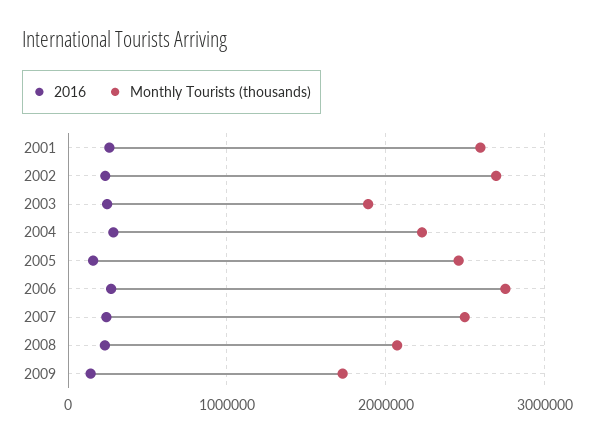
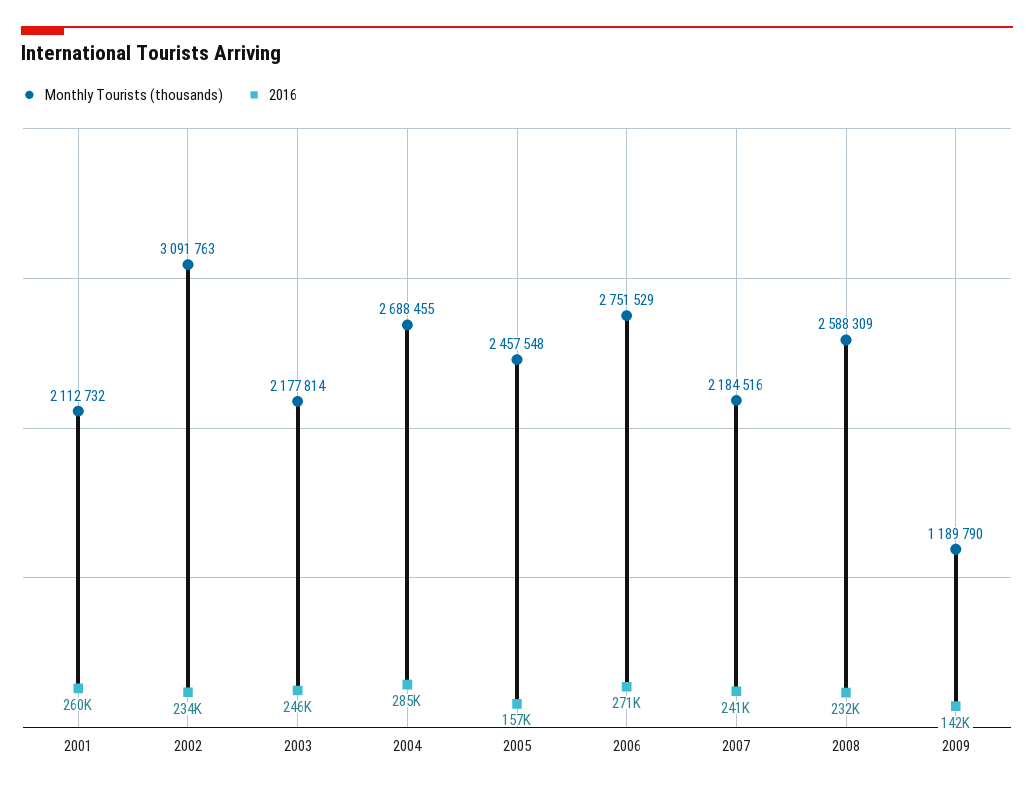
  {
    "2016": {
      "2001": 260000,
      "2002": 234000,
      "2003": 246000,
      "2004": 285000,
      "2005": 157000,
      "2006": 271000,
      "2007": 241000,
      "2008": 232000,
      "2009": 142000
    },
    "Monthly Tourists (thousands)": {
-     "2001": 2600000,
+     "2001": 2112732,
-     "2002": 2700000,
+     "2002": 3091763,
-     "2003": 1900000,
+     "2003": 2177814,
-     "2004": 2200000,
+     "2004": 2688455,
      "2005": 2457548,
      "2006": 2751529,
-     "2007": 2500000,
+     "2007": 2184516,
-     "2008": 2100000,
+     "2008": 2588309,
-     "2009": 1700000
+     "2009": 1189790
    }
  }

